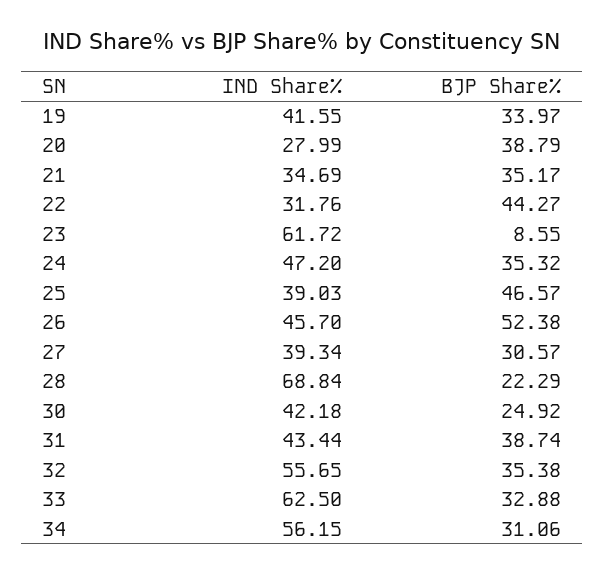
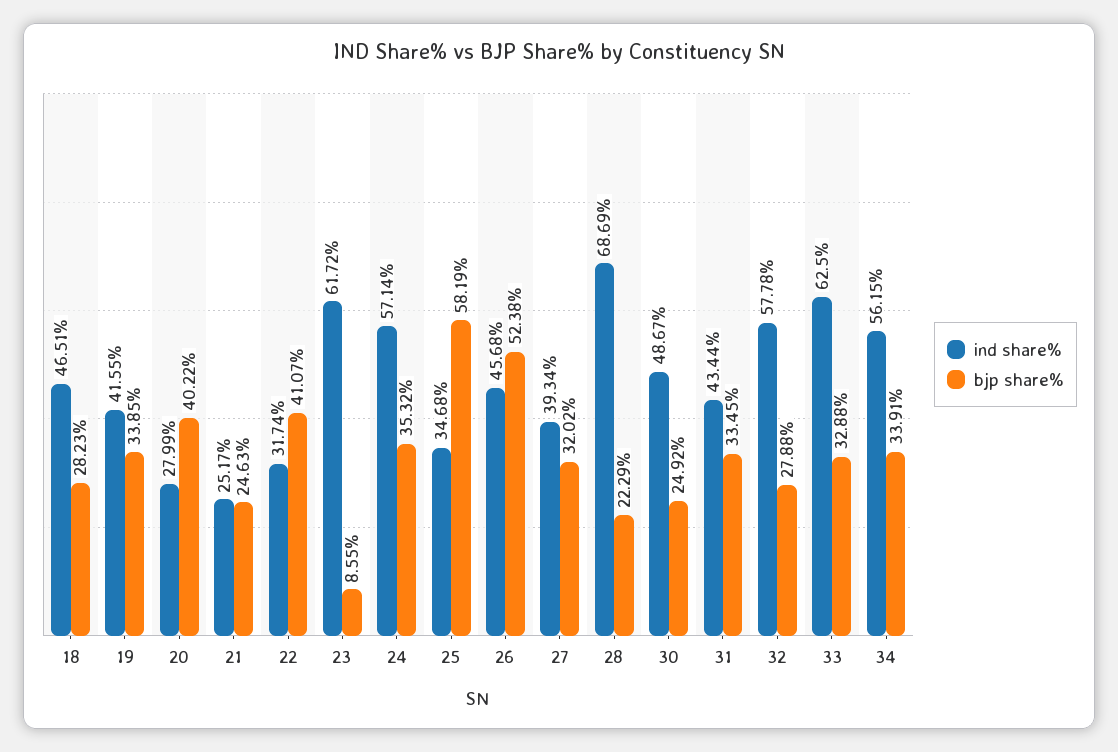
  {
    "IND Share%": {
      "19": 41.55,
      "20": 27.99,
-     "21": 34.69,
+     "21": 25.17,
-     "22": 31.76,
+     "22": 31.74,
      "23": 61.72,
-     "24": 47.2,
+     "24": 57.14,
-     "25": 39.03,
+     "25": 34.68,
-     "26": 45.7,
+     "26": 45.68,
      "27": 39.34,
-     "28": 68.84,
+     "28": 68.69,
-     "30": 42.18,
+     "30": 48.67,
      "31": 43.44,
-     "32": 55.65,
+     "32": 57.78,
      "33": 62.5,
-     "34": 56.15
+     "34": 56.15,
+     "18": 46.51
    },
    "BJP Share%": {
-     "19": 33.97,
+     "19": 33.85,
-     "20": 38.79,
+     "20": 40.22,
-     "21": 35.17,
+     "21": 24.63,
-     "22": 44.27,
+     "22": 41.07,
      "23": 8.55,
      "24": 35.32,
-     "25": 46.57,
+     "25": 58.19,
      "26": 52.38,
-     "27": 30.57,
+     "27": 32.02,
      "28": 22.29,
      "30": 24.92,
-     "31": 38.74,
+     "31": 33.45,
-     "32": 35.38,
+     "32": 27.88,
      "33": 32.88,
-     "34": 31.06
+     "34": 33.91,
+     "18": 28.23
    }
  }

